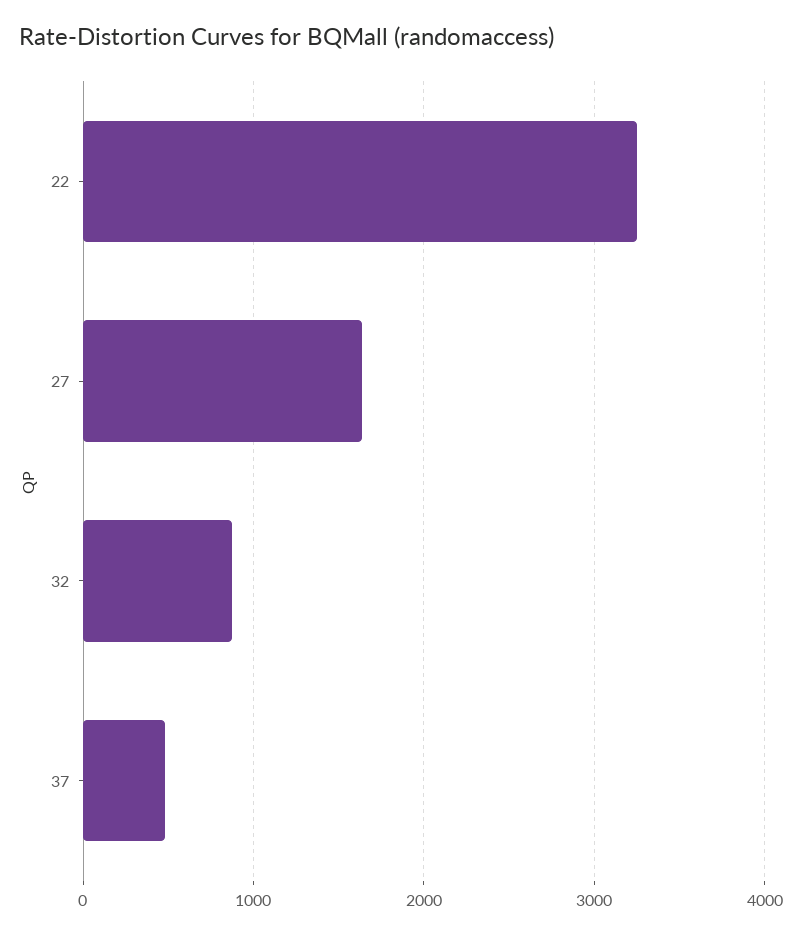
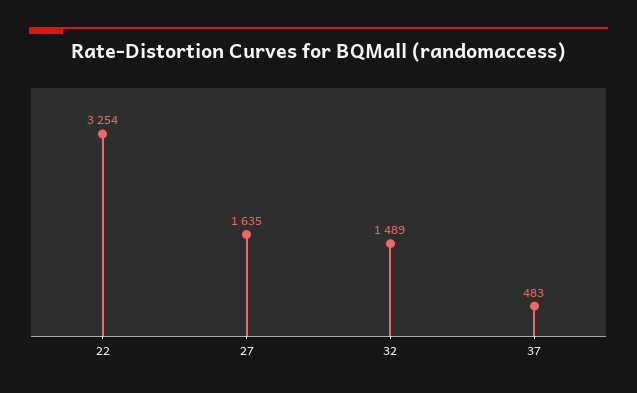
  {
    "22": 3254,
    "27": 1635,
-   "32": 900,
+   "32": 1489,
    "37": 483
  }

